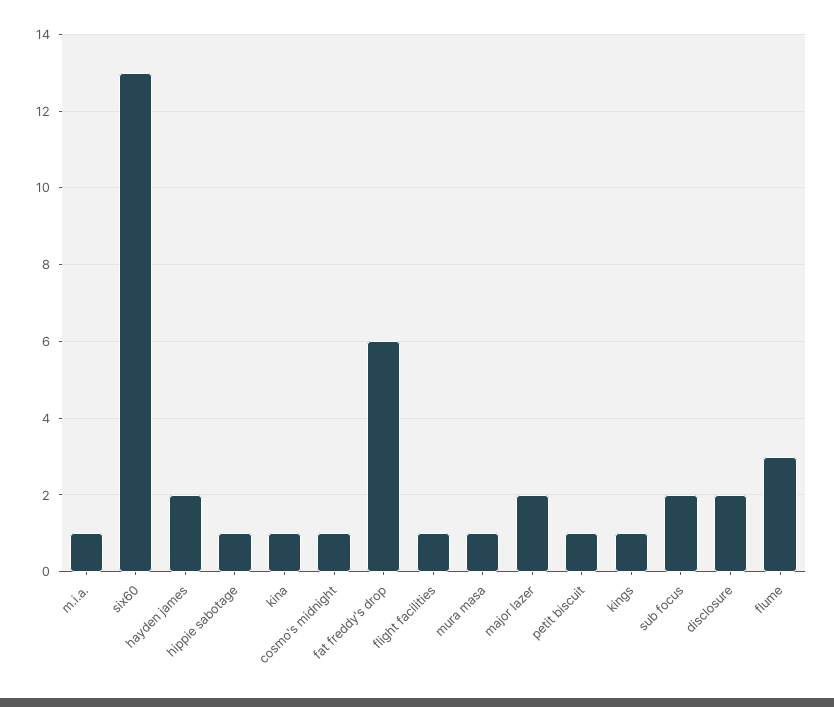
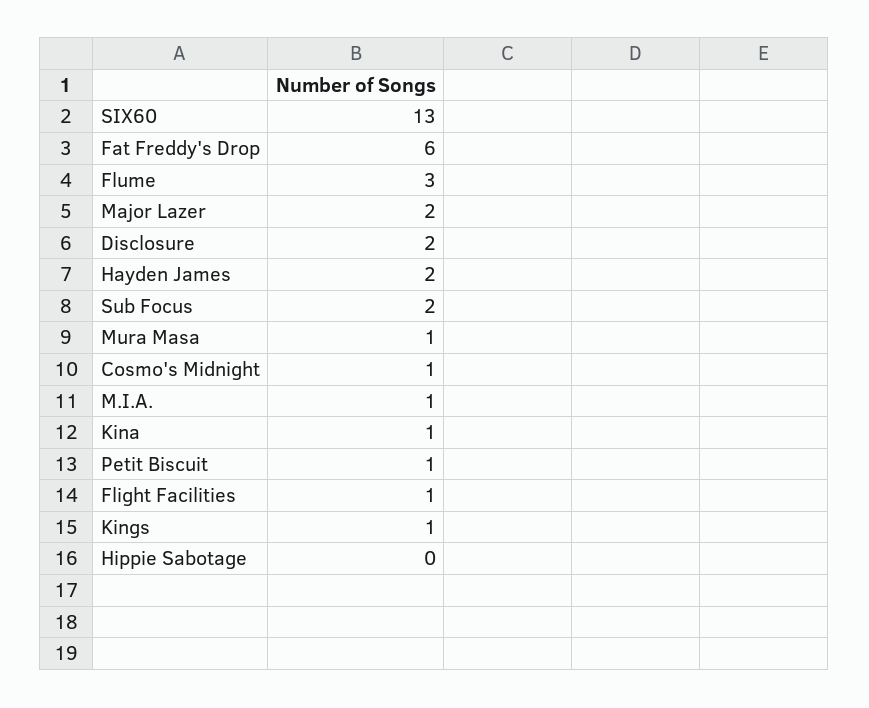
  {
    "m.i.a.": 1,
    "six60": 13,
    "hayden james": 2,
-   "hippie sabotage": 1,
+   "hippie sabotage": 0,
    "kina": 1,
    "cosmo's midnight": 1,
    "fat freddy's drop": 6,
    "flight facilities": 1,
    "mura masa": 1,
    "major lazer": 2,
    "petit biscuit": 1,
    "kings": 1,
    "sub focus": 2,
    "disclosure": 2,
    "flume": 3
  }

